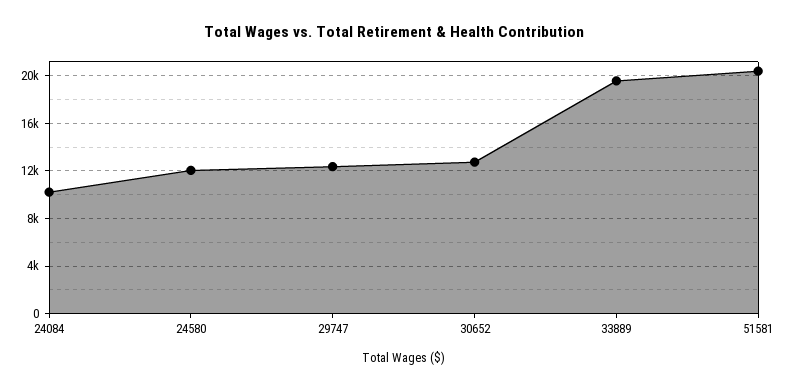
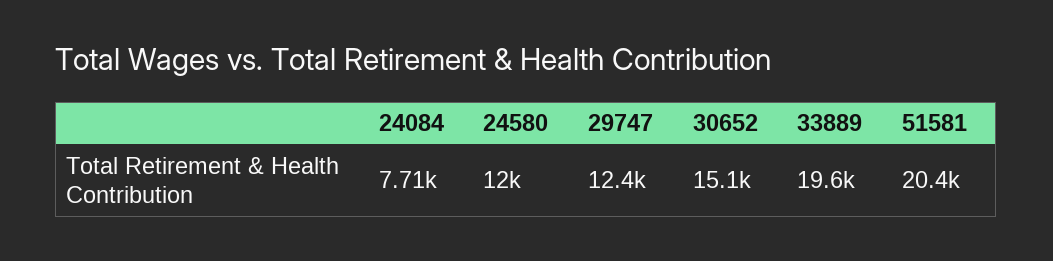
  {
-   "24084": 10000,
+   "24084": 7710,
    "24580": 12000,
    "29747": 12400,
-   "30652": 13000,
+   "30652": 15100,
    "33889": 19600,
    "51581": 20400
  }

